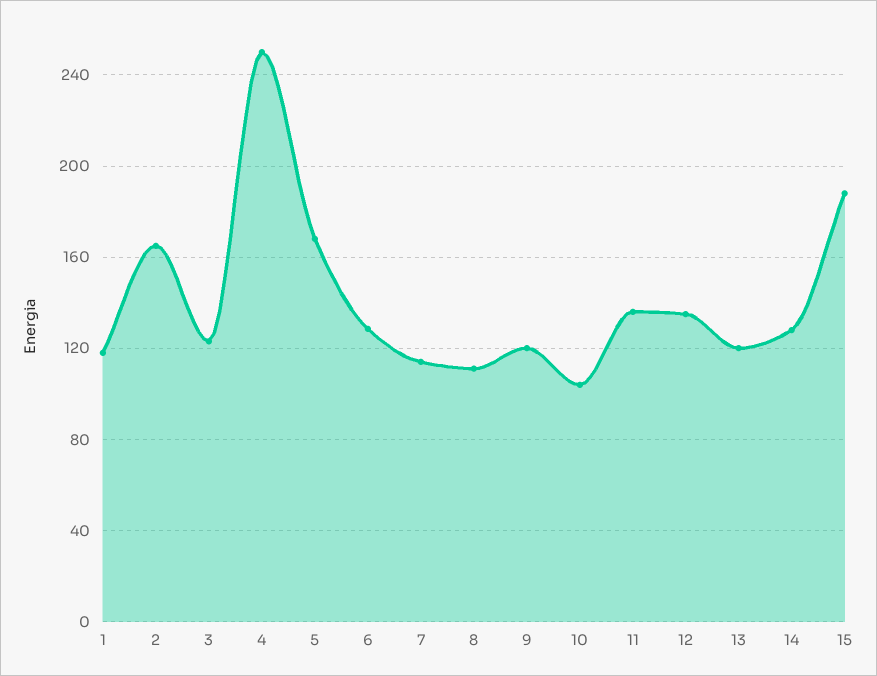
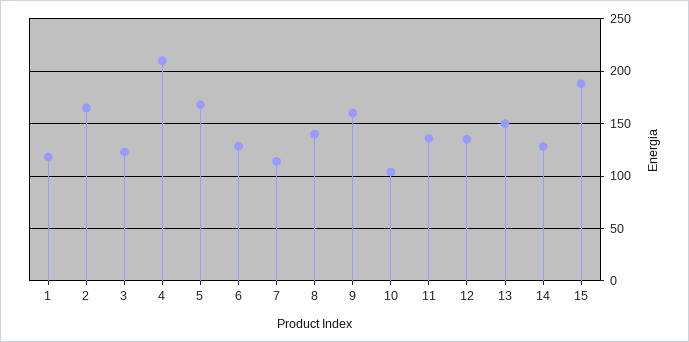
  {
    "1": 120,
    "2": 165,
    "3": 125,
-   "4": 250,
+   "4": 210,
    "5": 170,
    "6": 130,
    "7": 115,
-   "8": 110,
+   "8": 140,
-   "9": 120,
+   "9": 160,
    "10": 105,
    "11": 135,
    "12": 135,
-   "13": 120,
+   "13": 150,
    "14": 130,
    "15": 190
  }

